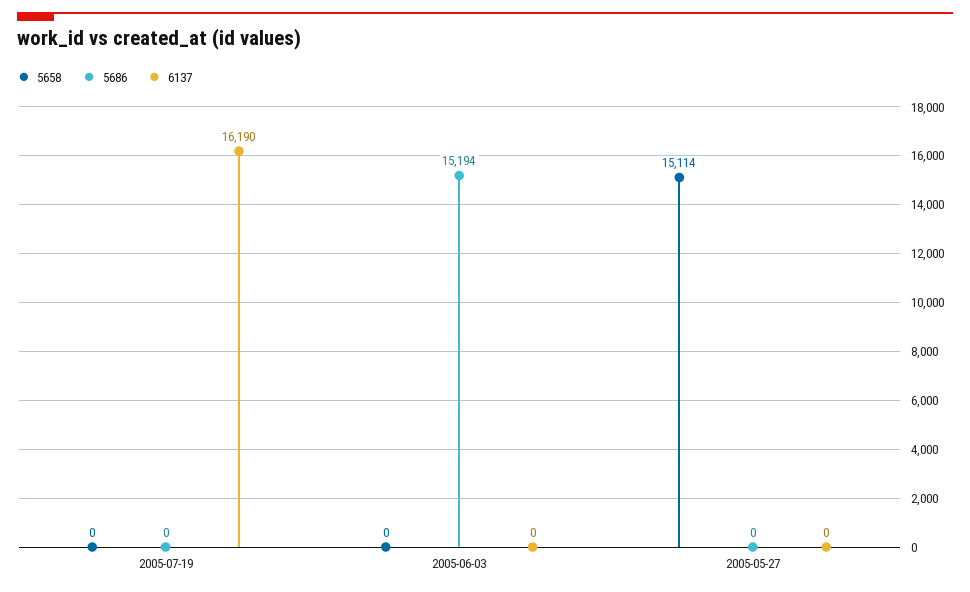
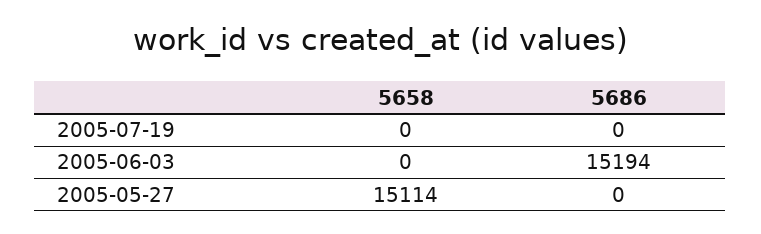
  {
    "5658": {
      "2005-07-19": 0,
      "2005-06-03": 0,
      "2005-05-27": 15114
    },
    "5686": {
      "2005-07-19": 0,
      "2005-06-03": 15194,
      "2005-05-27": 0
-   },
+   }
-   "6137": {
-     "2005-07-19": 16190,
-     "2005-06-03": 0,
-     "2005-05-27": 0
-   }
  }

